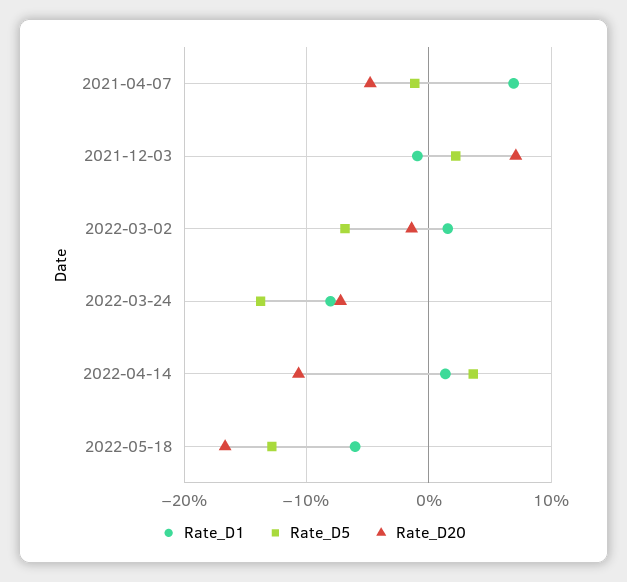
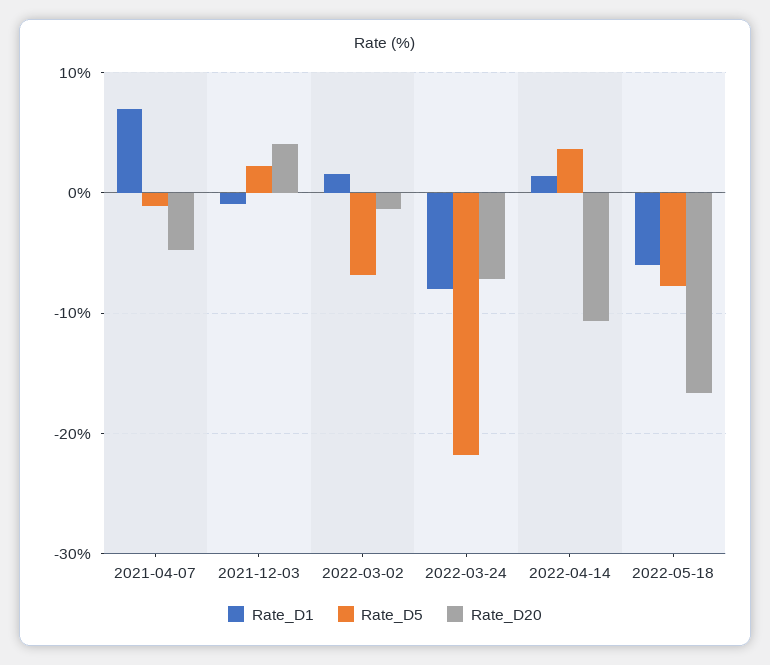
  {
    "Rate_D1": {
      "2021-04-07": 7,
      "2021-12-03": -1,
      "2022-03-02": 2,
      "2022-03-24": -8,
      "2022-04-14": 1,
      "2022-05-18": -6
    },
    "Rate_D5": {
      "2021-04-07": -1,
      "2021-12-03": 2,
      "2022-03-02": -7,
-     "2022-03-24": -14,
+     "2022-03-24": -22,
      "2022-04-14": 4,
-     "2022-05-18": -13
+     "2022-05-18": -8
    },
    "Rate_D20": {
      "2021-04-07": -5,
-     "2021-12-03": 7,
+     "2021-12-03": 4,
      "2022-03-02": -1,
      "2022-03-24": -7,
      "2022-04-14": -11,
      "2022-05-18": -17
    }
  }

